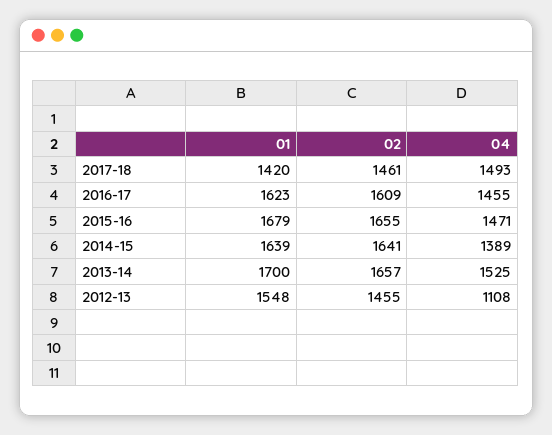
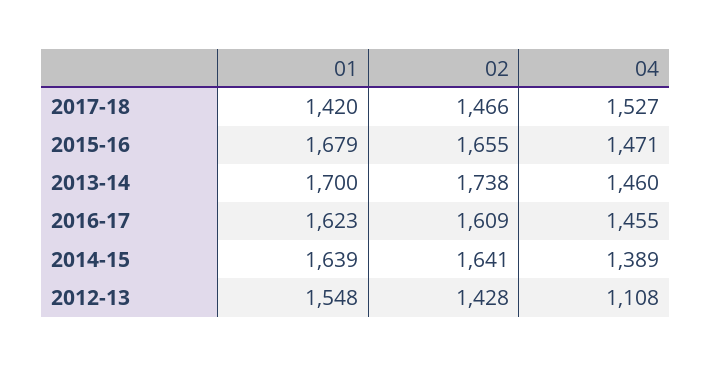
  {
    "01": {
      "2017-18": 1420,
      "2016-17": 1623,
      "2015-16": 1679,
      "2014-15": 1639,
      "2013-14": 1700,
      "2012-13": 1548
    },
    "02": {
-     "2017-18": 1461,
+     "2017-18": 1466,
      "2016-17": 1609,
      "2015-16": 1655,
      "2014-15": 1641,
-     "2013-14": 1657,
+     "2013-14": 1738,
-     "2012-13": 1455
+     "2012-13": 1428
    },
    "04": {
-     "2017-18": 1493,
+     "2017-18": 1527,
      "2016-17": 1455,
      "2015-16": 1471,
      "2014-15": 1389,
-     "2013-14": 1525,
+     "2013-14": 1460,
      "2012-13": 1108
    }
  }

